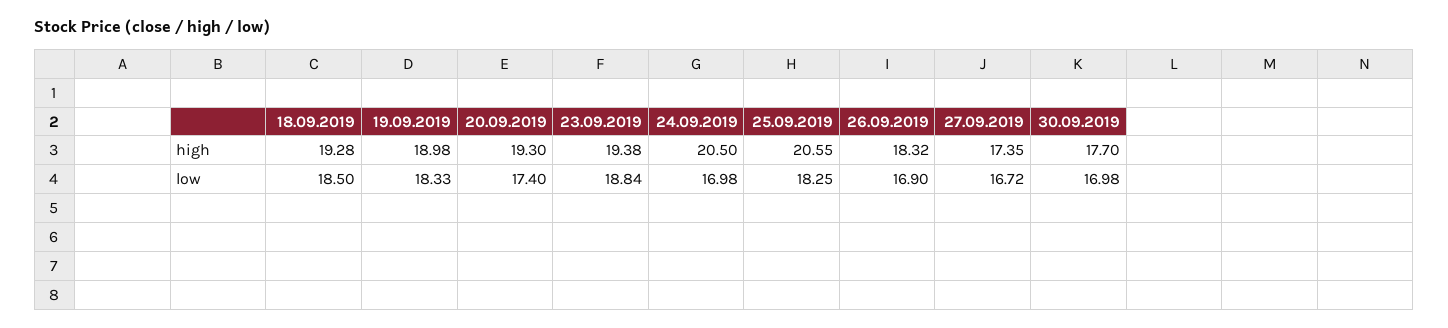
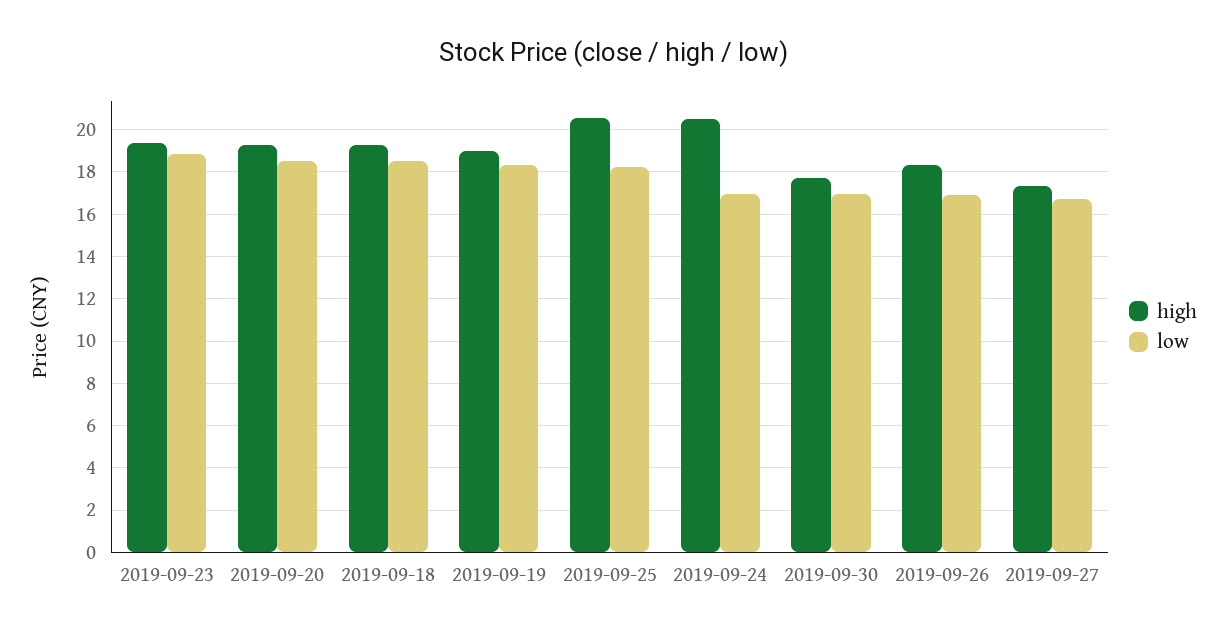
  {
    "high": {
      "18.09.2019": 19.28,
      "19.09.2019": 18.98,
      "20.09.2019": 19.3,
      "23.09.2019": 19.38,
      "24.09.2019": 20.5,
      "25.09.2019": 20.55,
      "26.09.2019": 18.32,
      "27.09.2019": 17.35,
      "30.09.2019": 17.7
    },
    "low": {
      "18.09.2019": 18.5,
      "19.09.2019": 18.33,
-     "20.09.2019": 17.4,
+     "20.09.2019": 18.5,
      "23.09.2019": 18.84,
      "24.09.2019": 16.98,
      "25.09.2019": 18.25,
      "26.09.2019": 16.9,
      "27.09.2019": 16.72,
      "30.09.2019": 16.98
    }
  }

